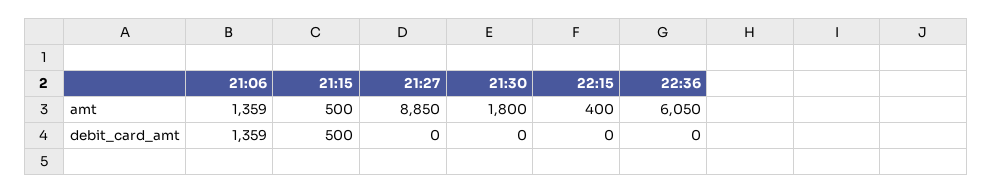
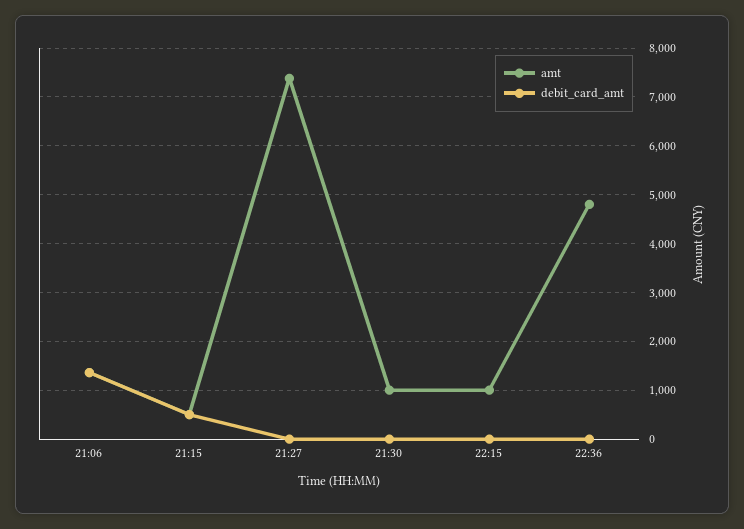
  {
    "amt": {
      "21:06": 1359,
      "21:15": 500,
-     "21:27": 8850,
+     "21:27": 7400,
-     "21:30": 1800,
+     "21:30": 1000,
-     "22:15": 400,
+     "22:15": 1000,
-     "22:36": 6050
+     "22:36": 4800
    },
    "debit_card_amt": {
      "21:06": 1359,
      "21:15": 500,
      "21:27": 0,
      "21:30": 0,
      "22:15": 0,
      "22:36": 0
    }
  }

